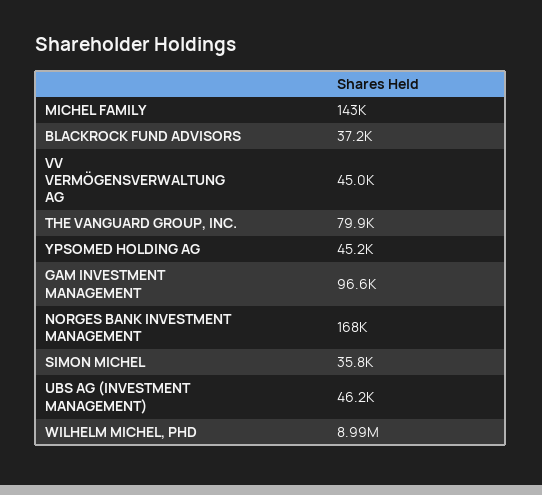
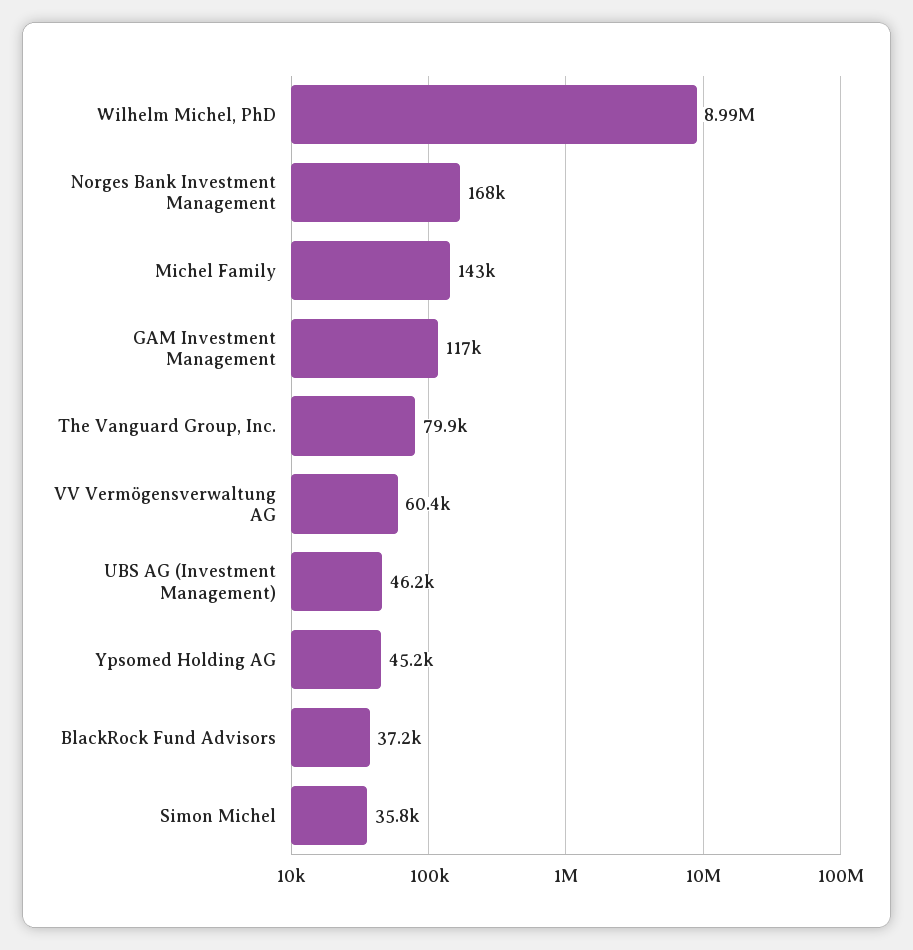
  {
    "MICHEL FAMILY": 143000,
    "BLACKROCK FUND ADVISORS": 37200,
-   "VV VERMÖGENSVERWALTUNG AG": 45000,
+   "VV VERMÖGENSVERWALTUNG AG": 60400,
    "THE VANGUARD GROUP, INC.": 79900,
    "YPSOMED HOLDING AG": 45200,
-   "GAM INVESTMENT MANAGEMENT": 96600,
+   "GAM INVESTMENT MANAGEMENT": 117000,
    "NORGES BANK INVESTMENT MANAGEMENT": 168000,
    "SIMON MICHEL": 35800,
    "UBS AG (INVESTMENT MANAGEMENT)": 46200,
    "WILHELM MICHEL, PHD": 8990000
  }

